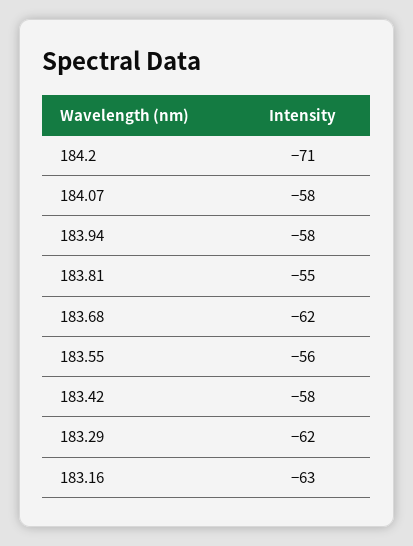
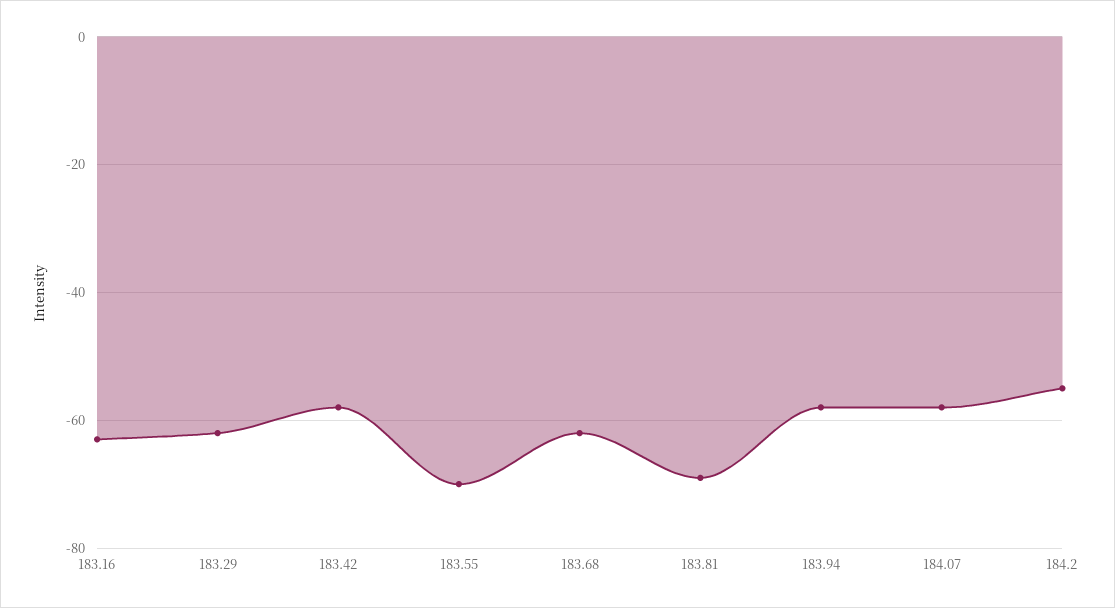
  {
-   "184.2": -71,
+   "184.2": -55,
    "184.07": -58,
    "183.94": -58,
-   "183.81": -55,
+   "183.81": -70,
    "183.68": -62,
-   "183.55": -56,
+   "183.55": -70,
    "183.42": -58,
    "183.29": -62,
    "183.16": -63
  }

